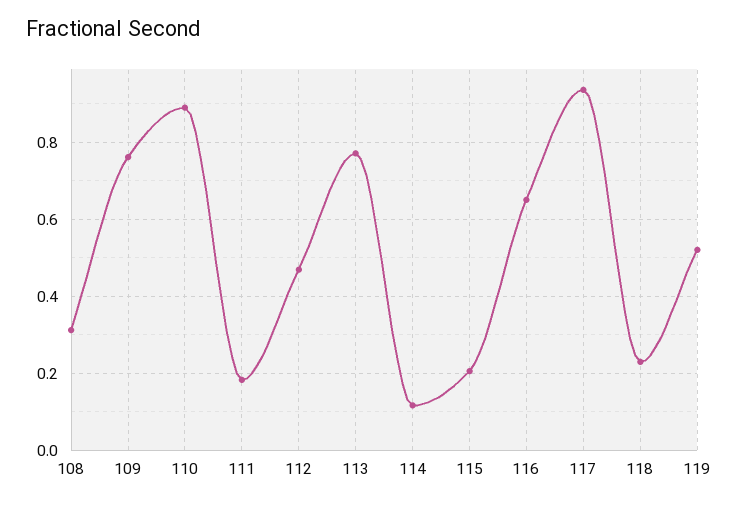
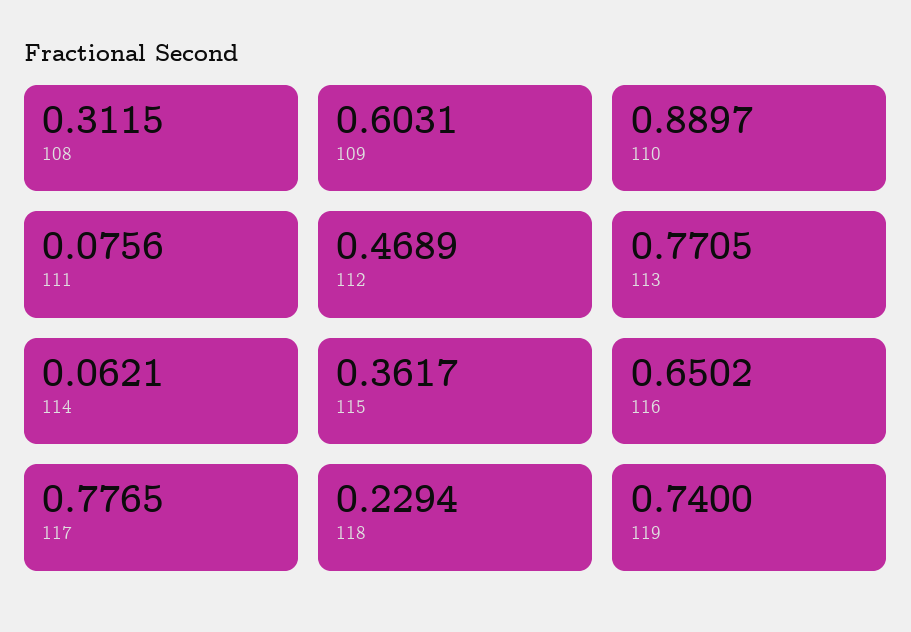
  {
    "108": 0.3115,
-   "109": 0.76,
+   "109": 0.6031,
    "110": 0.8897,
-   "111": 0.18,
+   "111": 0.0756,
    "112": 0.4689,
    "113": 0.7705,
-   "114": 0.12,
+   "114": 0.0621,
-   "115": 0.2,
+   "115": 0.3617,
    "116": 0.6502,
-   "117": 0.94,
+   "117": 0.7765,
    "118": 0.2294,
-   "119": 0.52
+   "119": 0.74
  }

